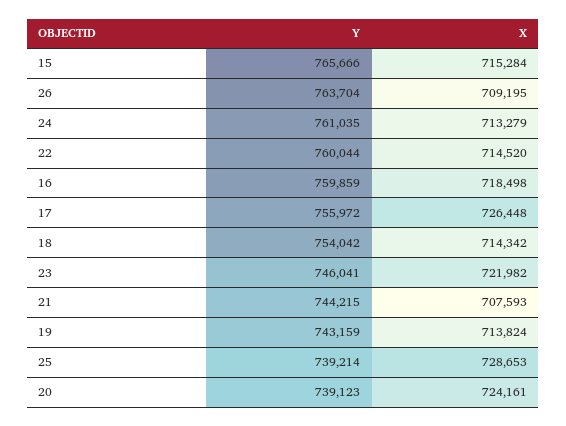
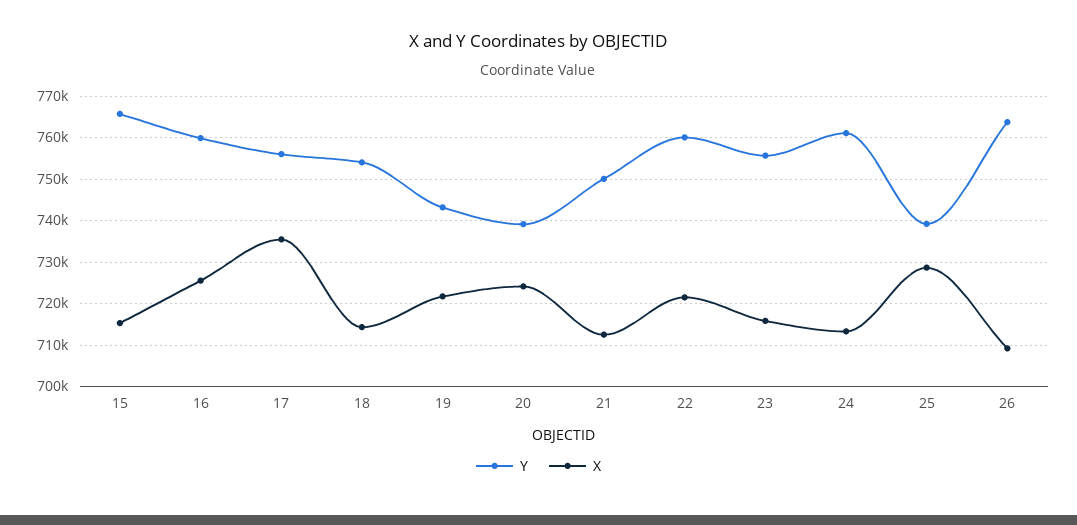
  {
    "Y": {
      "15": 765666,
      "26": 763704,
      "24": 761035,
      "22": 760044,
      "16": 759859,
      "17": 755972,
      "18": 754042,
-     "23": 746041,
+     "23": 756000,
-     "21": 744215,
+     "21": 750000,
      "19": 743159,
      "25": 739214,
      "20": 739123
    },
    "X": {
      "15": 715284,
      "26": 709195,
      "24": 713279,
-     "22": 714520,
+     "22": 722000,
-     "16": 718498,
+     "16": 726000,
-     "17": 726448,
+     "17": 736000,
      "18": 714342,
-     "23": 721982,
+     "23": 716000,
-     "21": 707593,
+     "21": 712000,
-     "19": 713824,
+     "19": 722000,
      "25": 728653,
      "20": 724161
    }
  }

